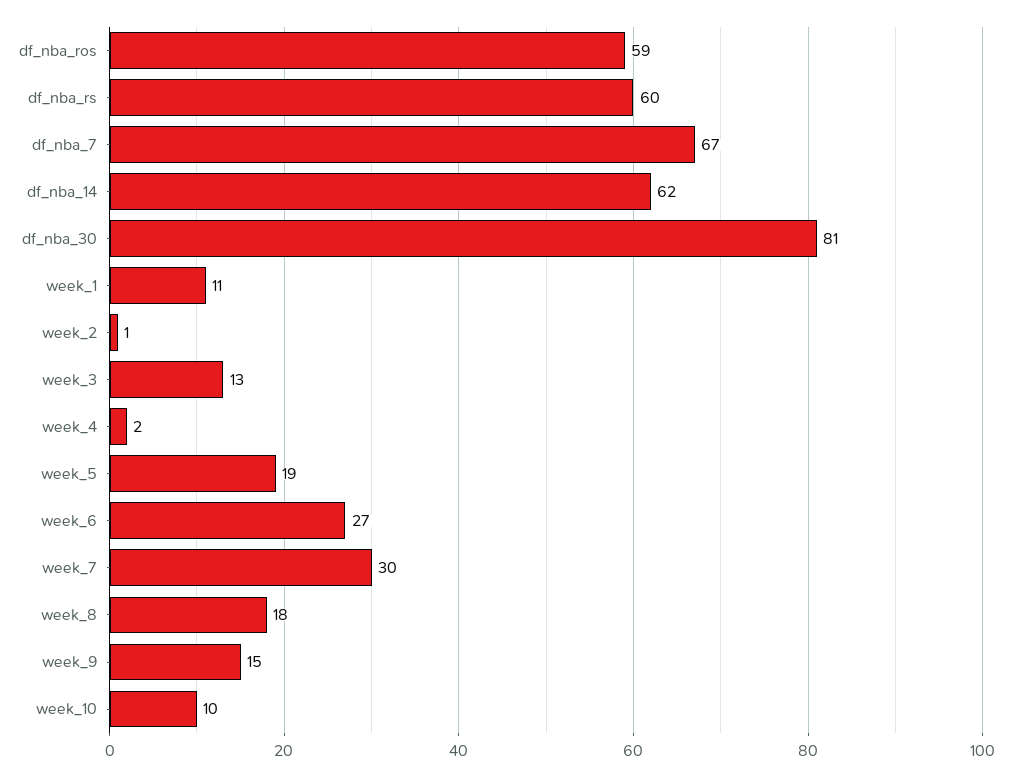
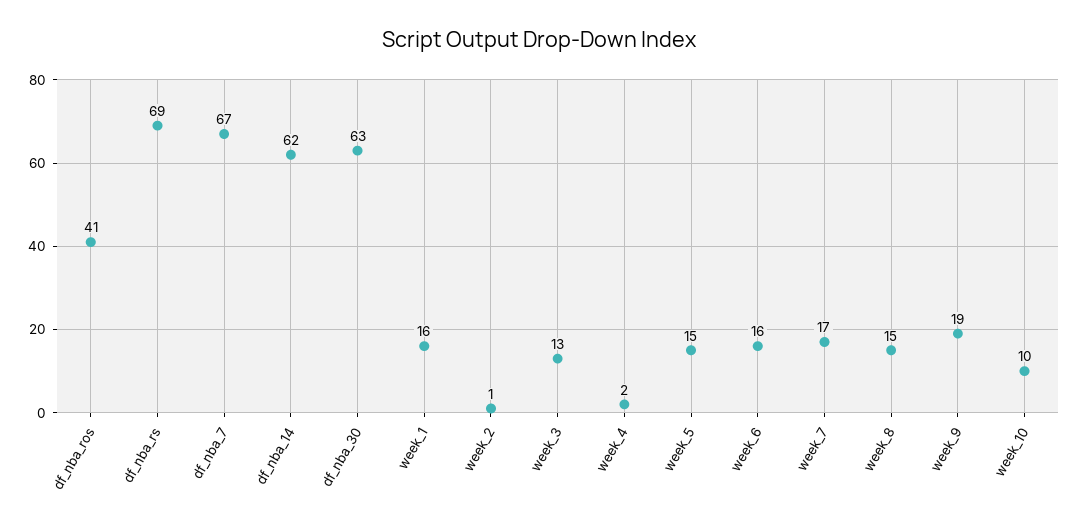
  {
-   "df_nba_ros": 59,
+   "df_nba_ros": 41,
-   "df_nba_rs": 60,
+   "df_nba_rs": 69,
    "df_nba_7": 67,
    "df_nba_14": 62,
-   "df_nba_30": 81,
+   "df_nba_30": 63,
-   "week_1": 11,
+   "week_1": 16,
    "week_2": 1,
    "week_3": 13,
    "week_4": 2,
-   "week_5": 19,
+   "week_5": 15,
-   "week_6": 27,
+   "week_6": 16,
-   "week_7": 30,
+   "week_7": 17,
-   "week_8": 18,
+   "week_8": 15,
-   "week_9": 15,
+   "week_9": 19,
    "week_10": 10
  }

